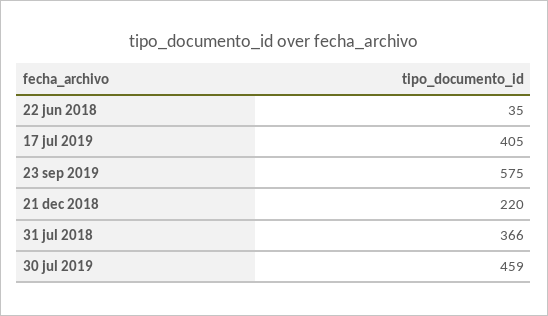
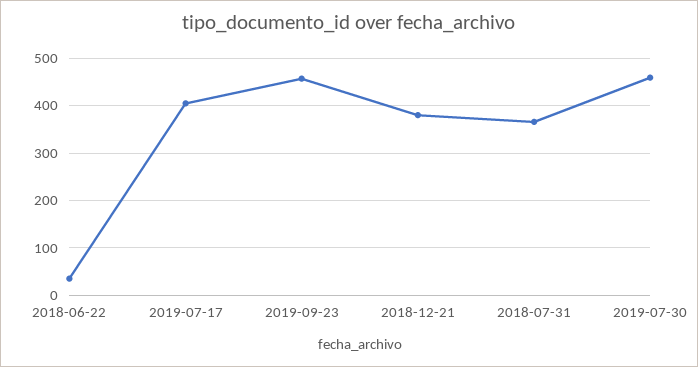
  {
    "22 jun 2018": 35,
    "17 jul 2019": 405,
-   "23 sep 2019": 575,
+   "23 sep 2019": 460,
-   "21 dec 2018": 220,
+   "21 dec 2018": 380,
    "31 jul 2018": 366,
    "30 jul 2019": 459
  }

